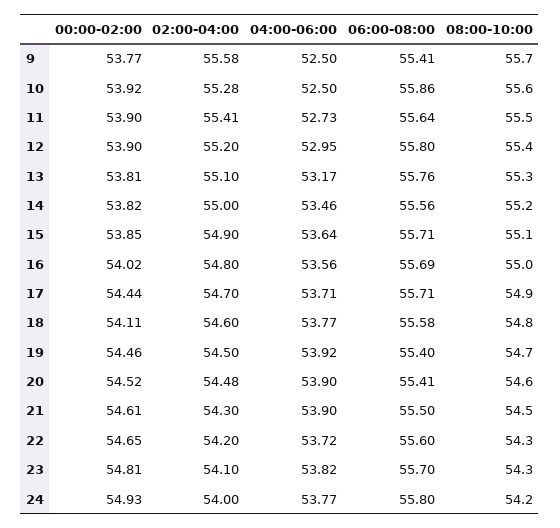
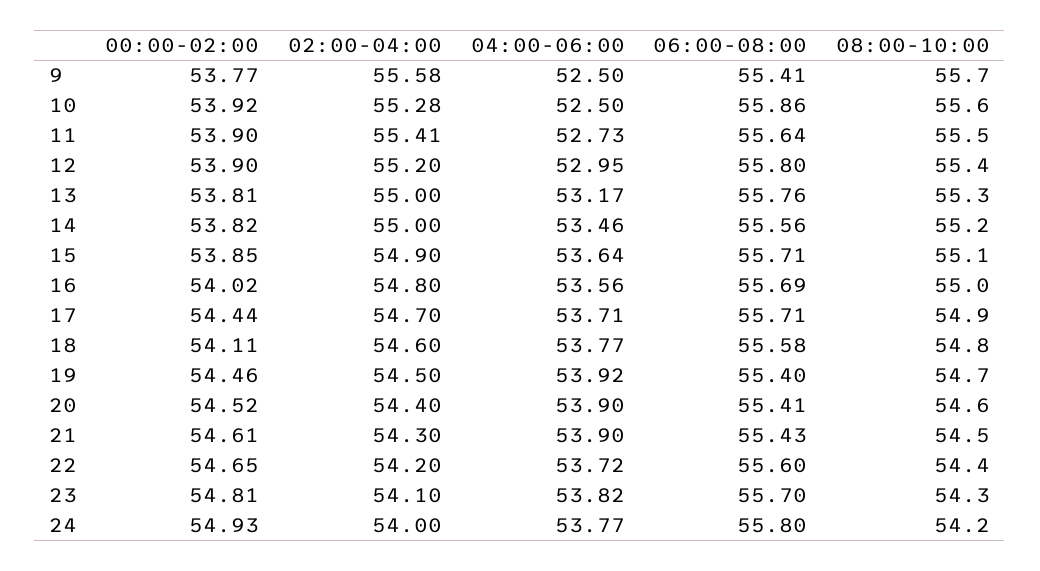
  {
    "00:00-02:00": {
      "9": 53.77,
      "10": 53.92,
      "11": 53.9,
      "12": 53.9,
      "13": 53.81,
      "14": 53.82,
      "15": 53.85,
      "16": 54.02,
      "17": 54.44,
      "18": 54.11,
      "19": 54.46,
      "20": 54.52,
      "21": 54.61,
      "22": 54.65,
      "23": 54.81,
      "24": 54.93
    },
    "02:00-04:00": {
      "9": 55.58,
      "10": 55.28,
      "11": 55.41,
      "12": 55.2,
-     "13": 55.1,
+     "13": 55,
      "14": 55,
      "15": 54.9,
      "16": 54.8,
      "17": 54.7,
      "18": 54.6,
      "19": 54.5,
-     "20": 54.48,
+     "20": 54.4,
      "21": 54.3,
      "22": 54.2,
      "23": 54.1,
      "24": 54
    },
    "04:00-06:00": {
      "9": 52.5,
      "10": 52.5,
      "11": 52.73,
      "12": 52.95,
      "13": 53.17,
      "14": 53.46,
      "15": 53.64,
      "16": 53.56,
      "17": 53.71,
      "18": 53.77,
      "19": 53.92,
      "20": 53.9,
      "21": 53.9,
      "22": 53.72,
      "23": 53.82,
      "24": 53.77
    },
    "06:00-08:00": {
      "9": 55.41,
      "10": 55.86,
      "11": 55.64,
      "12": 55.8,
      "13": 55.76,
      "14": 55.56,
      "15": 55.71,
      "16": 55.69,
      "17": 55.71,
      "18": 55.58,
      "19": 55.4,
      "20": 55.41,
-     "21": 55.5,
+     "21": 55.43,
      "22": 55.6,
      "23": 55.7,
      "24": 55.8
    },
    "08:00-10:00": {
      "9": 55.7,
      "10": 55.6,
      "11": 55.5,
      "12": 55.4,
      "13": 55.3,
      "14": 55.2,
      "15": 55.1,
      "16": 55,
      "17": 54.9,
      "18": 54.8,
      "19": 54.7,
      "20": 54.6,
      "21": 54.5,
-     "22": 54.3,
+     "22": 54.4,
      "23": 54.3,
      "24": 54.2
    }
  }

